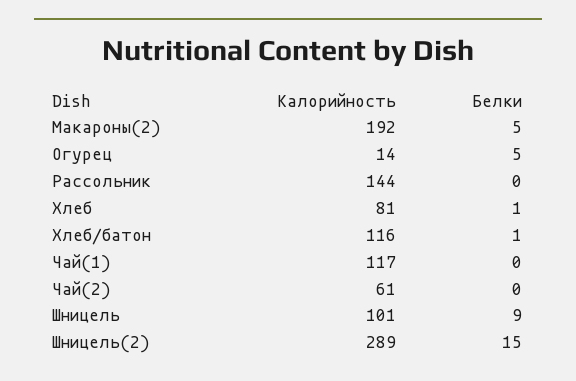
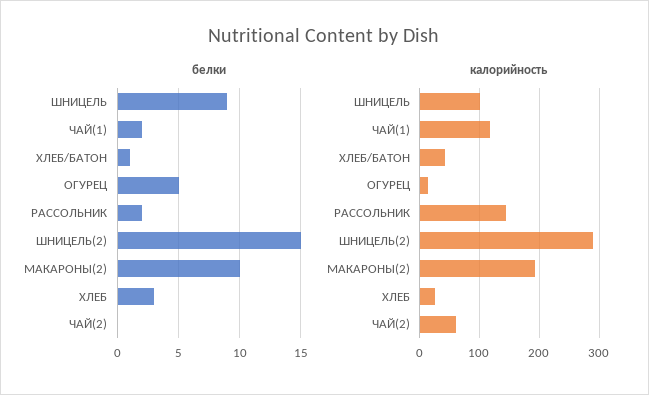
  {
    "Калорийность": {
      "Макароны(2)": 192,
      "Огурец": 14,
      "Рассольник": 144,
-     "Хлеб": 81,
+     "Хлеб": 20,
-     "Хлеб/батон": 116,
+     "Хлеб/батон": 40,
      "Чай(1)": 117,
      "Чай(2)": 61,
      "Шницель": 101,
      "Шницель(2)": 289
    },
    "Белки": {
-     "Макароны(2)": 5,
+     "Макароны(2)": 10,
      "Огурец": 5,
-     "Рассольник": 0,
+     "Рассольник": 2,
-     "Хлеб": 1,
+     "Хлеб": 3,
      "Хлеб/батон": 1,
-     "Чай(1)": 0,
+     "Чай(1)": 2,
      "Чай(2)": 0,
      "Шницель": 9,
      "Шницель(2)": 15
    }
  }

